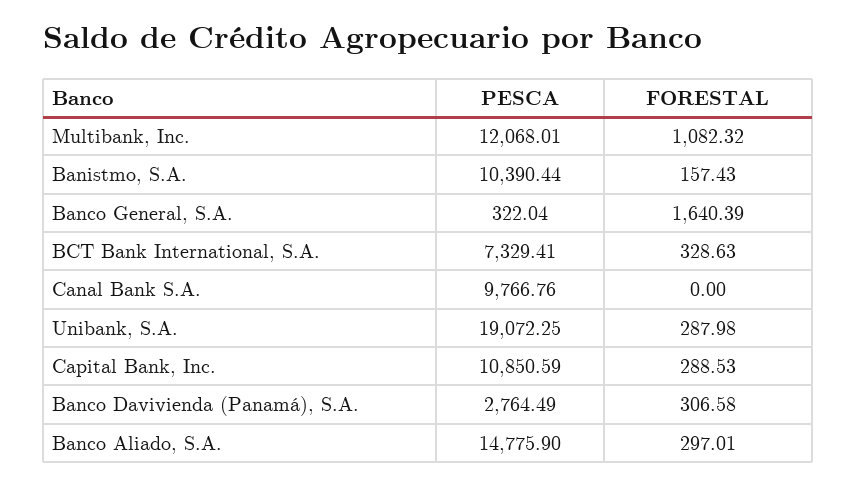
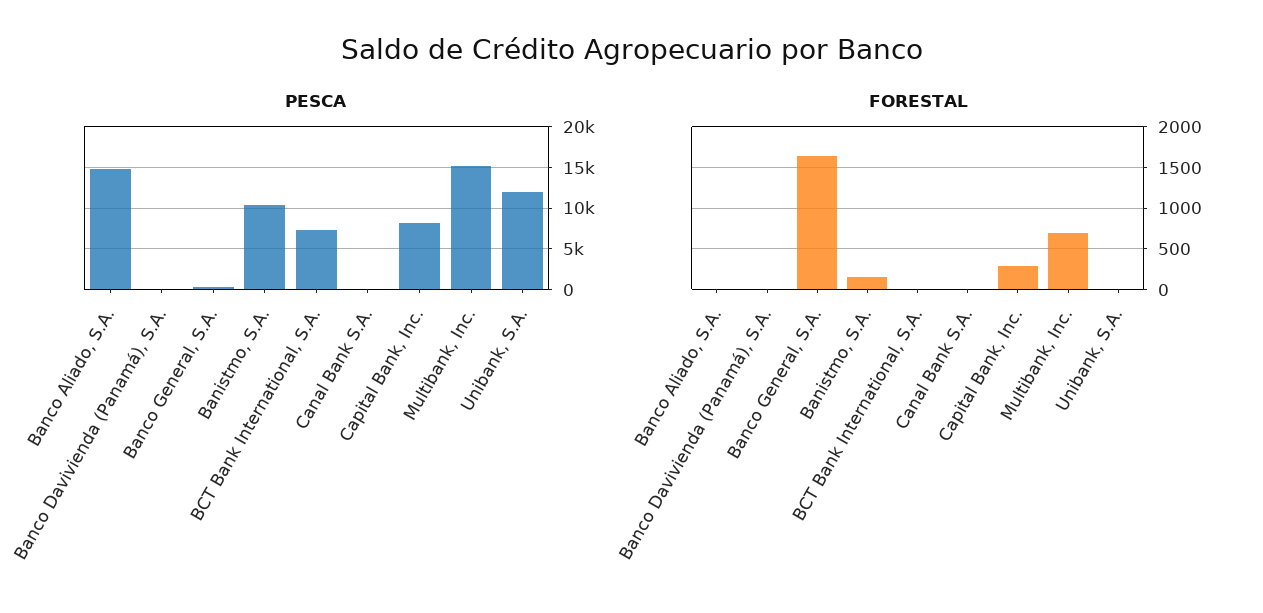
  {
    "PESCA": {
-     "Multibank, Inc.": 12068.01,
+     "Multibank, Inc.": 15000,
      "Banistmo, S.A.": 10390.44,
      "Banco General, S.A.": 322.04,
      "BCT Bank International, S.A.": 7329.41,
-     "Canal Bank S.A.": 9766.76,
+     "Canal Bank S.A.": 0,
-     "Unibank, S.A.": 19072.25,
+     "Unibank, S.A.": 12000,
-     "Capital Bank, Inc.": 10850.59,
+     "Capital Bank, Inc.": 8000,
-     "Banco Davivienda (Panamá), S.A.": 2764.49,
+     "Banco Davivienda (Panamá), S.A.": 0,
      "Banco Aliado, S.A.": 14775.9
    },
    "FORESTAL": {
-     "Multibank, Inc.": 1082.32,
+     "Multibank, Inc.": 700,
      "Banistmo, S.A.": 157.43,
      "Banco General, S.A.": 1640.39,
-     "BCT Bank International, S.A.": 328.63,
+     "BCT Bank International, S.A.": 0,
      "Canal Bank S.A.": 0,
-     "Unibank, S.A.": 287.98,
+     "Unibank, S.A.": 0,
      "Capital Bank, Inc.": 288.53,
-     "Banco Davivienda (Panamá), S.A.": 306.58,
+     "Banco Davivienda (Panamá), S.A.": 0,
-     "Banco Aliado, S.A.": 297.01
+     "Banco Aliado, S.A.": 0
    }
  }

